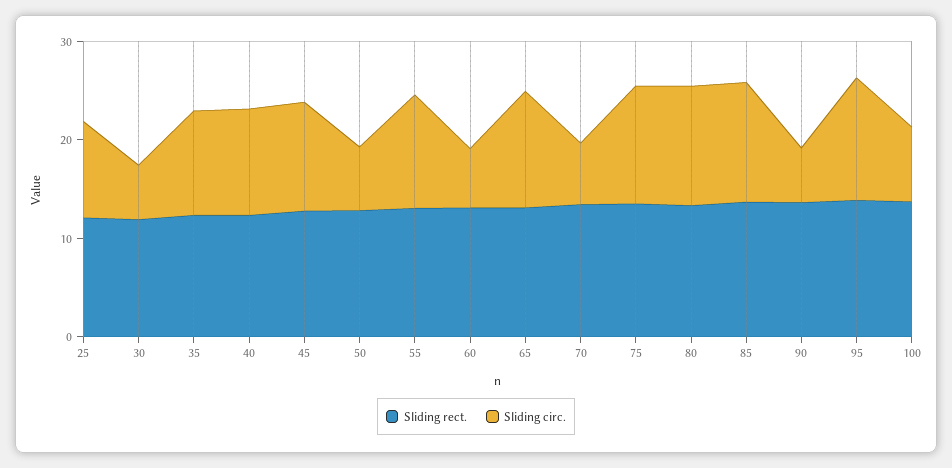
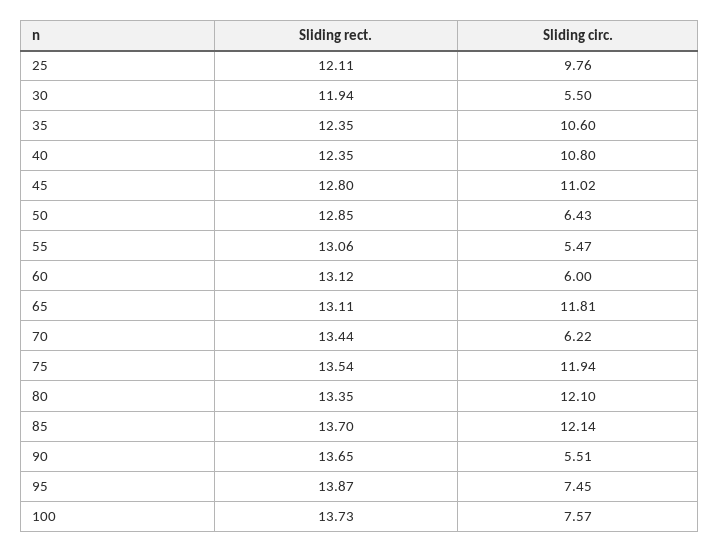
  {
    "Sliding rect.": {
      "25": 12.11,
      "30": 11.94,
      "35": 12.35,
      "40": 12.35,
      "45": 12.8,
      "50": 12.85,
      "55": 13.06,
      "60": 13.12,
      "65": 13.11,
      "70": 13.44,
      "75": 13.54,
      "80": 13.35,
      "85": 13.7,
      "90": 13.65,
      "95": 13.87,
      "100": 13.73
    },
    "Sliding circ.": {
      "25": 9.76,
      "30": 5.5,
      "35": 10.6,
      "40": 10.8,
      "45": 11.02,
      "50": 6.43,
-     "55": 12,
+     "55": 5.47,
      "60": 6,
      "65": 11.81,
      "70": 6.22,
      "75": 11.94,
      "80": 12.1,
      "85": 12.14,
      "90": 5.51,
-     "95": 12,
+     "95": 7.45,
      "100": 7.57
    }
  }

